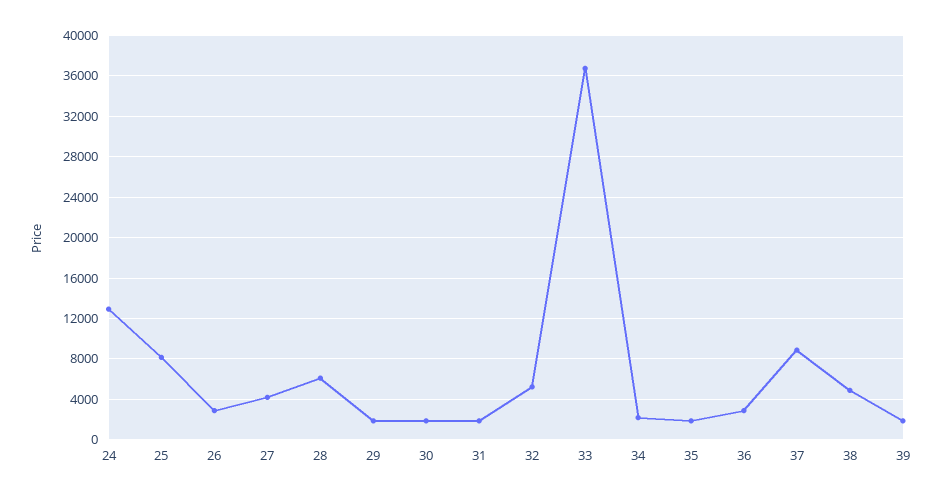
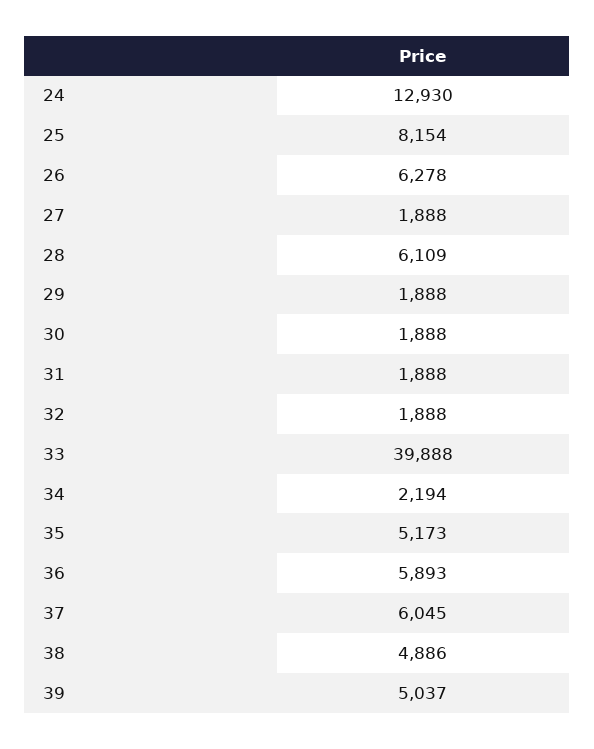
  {
    "24": 12930,
    "25": 8154,
-   "26": 3000,
+   "26": 6278,
-   "27": 4000,
+   "27": 1888,
    "28": 6109,
    "29": 1888,
    "30": 1888,
    "31": 1888,
-   "32": 5000,
+   "32": 1888,
-   "33": 37000,
+   "33": 39888,
    "34": 2194,
-   "35": 2000,
+   "35": 5173,
-   "36": 3000,
+   "36": 5893,
-   "37": 9000,
+   "37": 6045,
    "38": 4886,
-   "39": 2000
+   "39": 5037
  }

